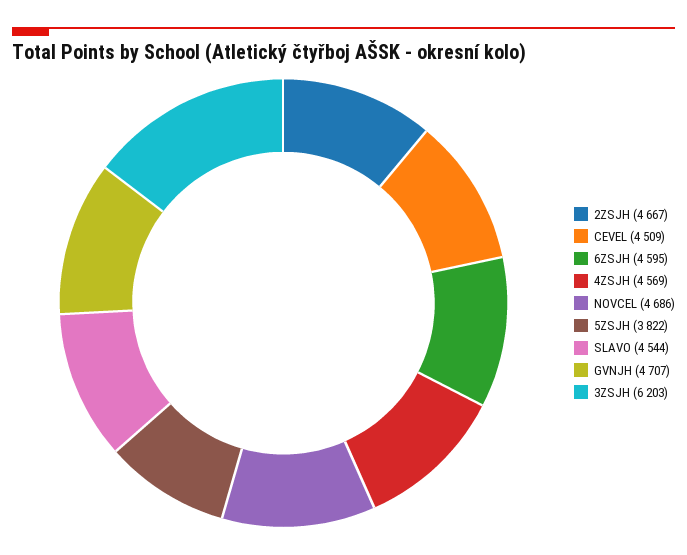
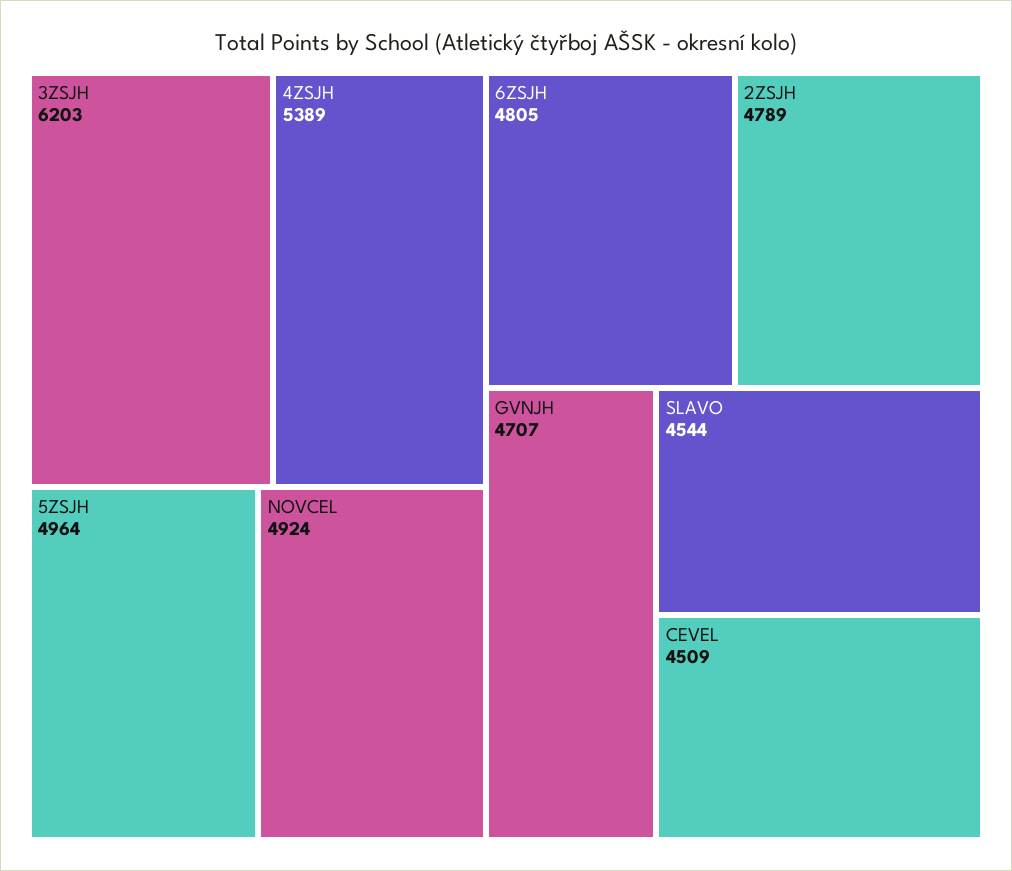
  {
-   "2ZSJH": 4667,
+   "2ZSJH": 4789,
    "CEVEL": 4509,
-   "6ZSJH": 4595,
+   "6ZSJH": 4805,
-   "4ZSJH": 4569,
+   "4ZSJH": 5389,
-   "NOVCEL": 4686,
+   "NOVCEL": 4924,
-   "5ZSJH": 3822,
+   "5ZSJH": 4964,
    "SLAVO": 4544,
    "GVNJH": 4707,
    "3ZSJH": 6203
  }

